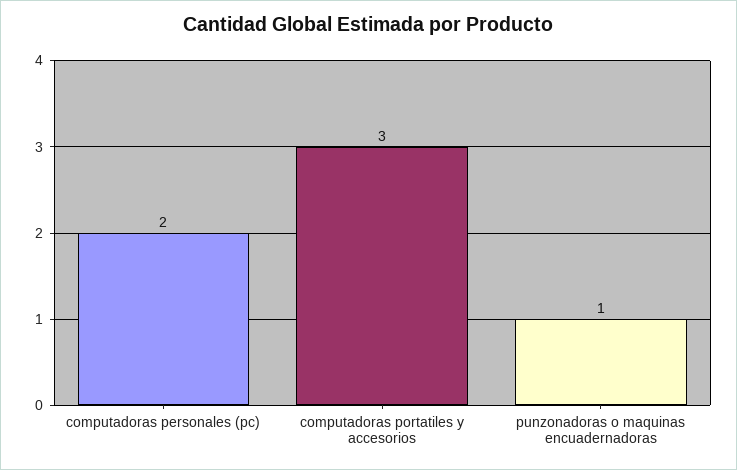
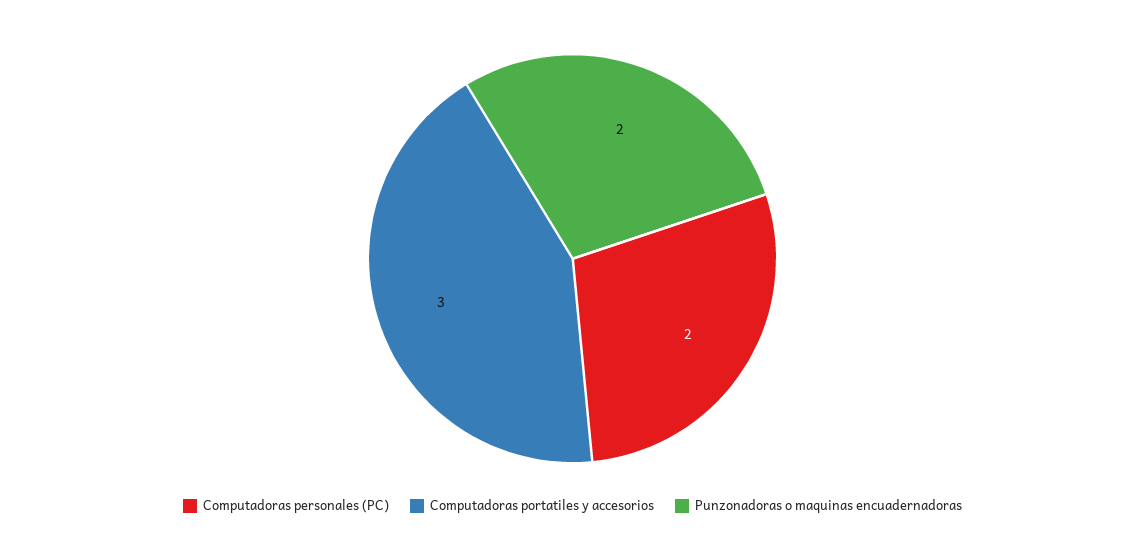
  {
    "computadoras personales (pc)": 2,
    "computadoras portatiles y accesorios": 3,
-   "punzonadoras o maquinas encuadernadoras": 1
+   "punzonadoras o maquinas encuadernadoras": 2
  }

